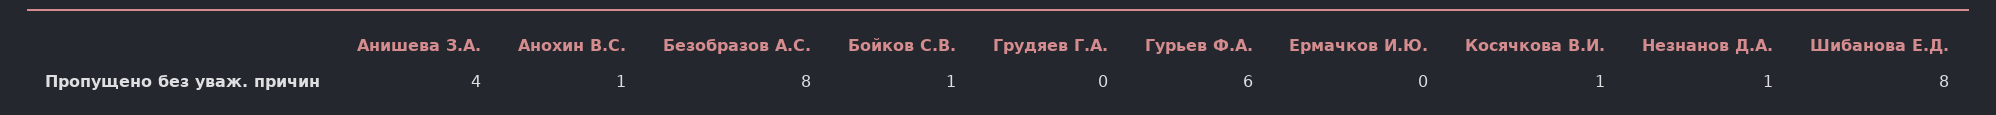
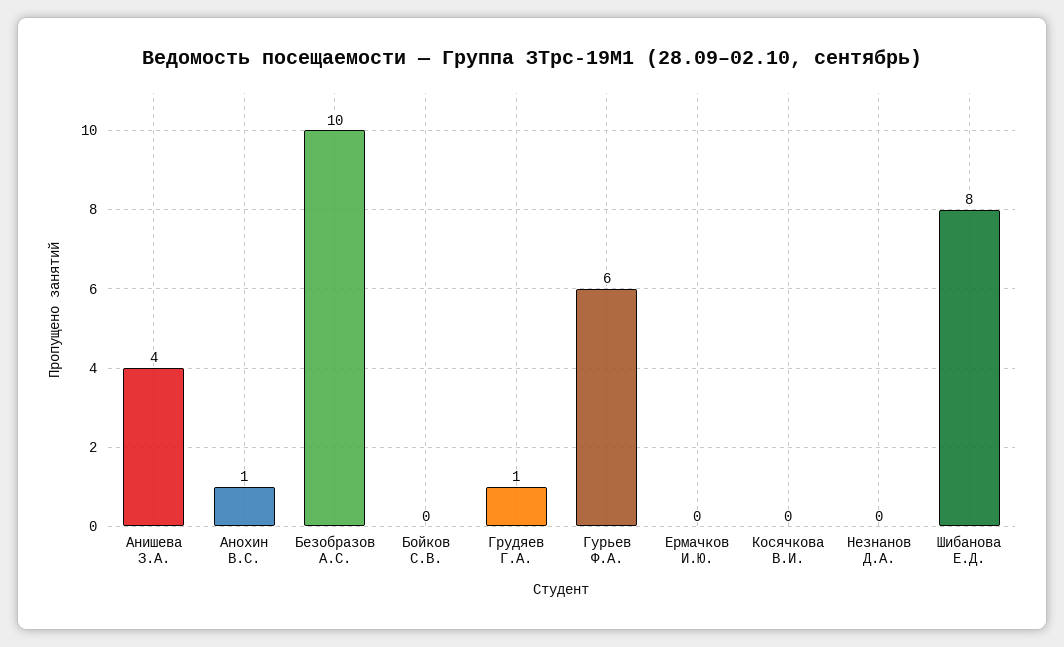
  {
    "Анишева З.А.": 4,
    "Анохин В.С.": 1,
-   "Безобразов А.С.": 8,
+   "Безобразов А.С.": 10,
-   "Бойков С.В.": 1,
+   "Бойков С.В.": 0,
-   "Грудяев Г.А.": 0,
+   "Грудяев Г.А.": 1,
    "Гурьев Ф.А.": 6,
    "Ермачков И.Ю.": 0,
-   "Косячкова В.И.": 1,
+   "Косячкова В.И.": 0,
-   "Незнанов Д.А.": 1,
+   "Незнанов Д.А.": 0,
    "Шибанова Е.Д.": 8
  }

